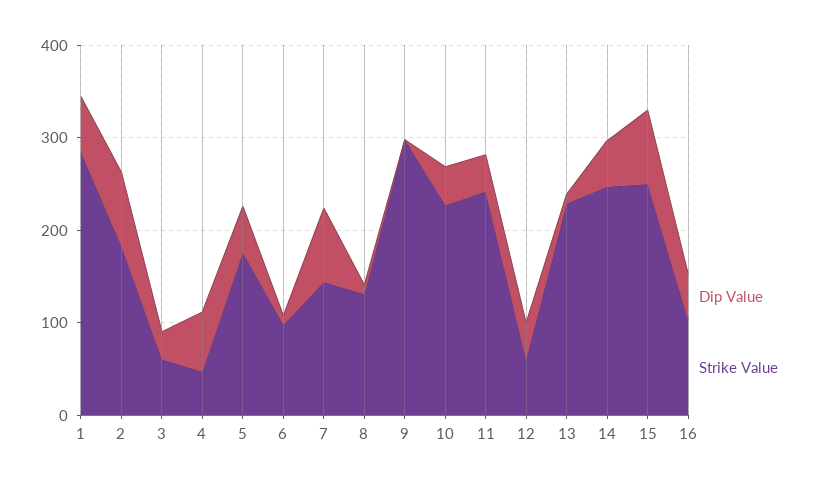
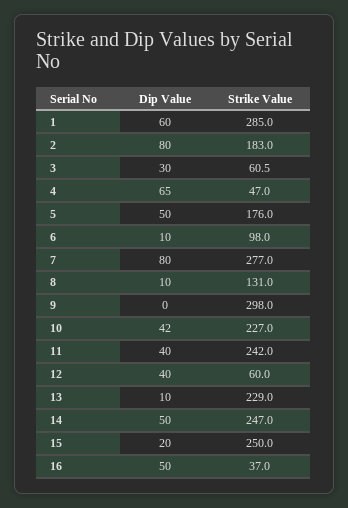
  {
    "Dip Value": {
      "1": 60,
      "2": 80,
      "3": 30,
      "4": 65,
      "5": 50,
      "6": 10,
      "7": 80,
      "8": 10,
      "9": 0,
      "10": 42,
      "11": 40,
      "12": 40,
      "13": 10,
      "14": 50,
-     "15": 80,
+     "15": 20,
      "16": 50
    },
    "Strike Value": {
      "1": 285,
      "2": 183,
      "3": 60.5,
      "4": 47,
      "5": 176,
      "6": 98,
-     "7": 140,
+     "7": 277,
      "8": 131,
      "9": 298,
      "10": 227,
      "11": 242,
      "12": 60,
      "13": 229,
      "14": 247,
      "15": 250,
-     "16": 100
+     "16": 37
    }
  }

